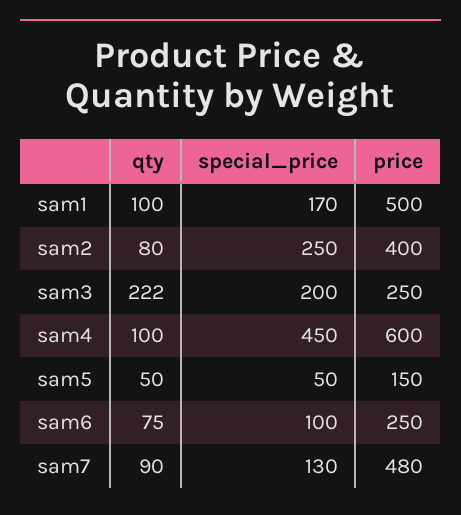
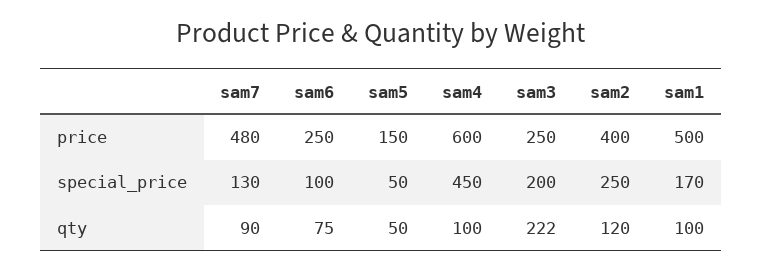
  {
    "qty": {
      "sam1": 100,
-     "sam2": 80,
+     "sam2": 120,
      "sam3": 222,
      "sam4": 100,
      "sam5": 50,
      "sam6": 75,
      "sam7": 90
    },
    "special_price": {
      "sam1": 170,
      "sam2": 250,
      "sam3": 200,
      "sam4": 450,
      "sam5": 50,
      "sam6": 100,
      "sam7": 130
    },
    "price": {
      "sam1": 500,
      "sam2": 400,
      "sam3": 250,
      "sam4": 600,
      "sam5": 150,
      "sam6": 250,
      "sam7": 480
    }
  }

